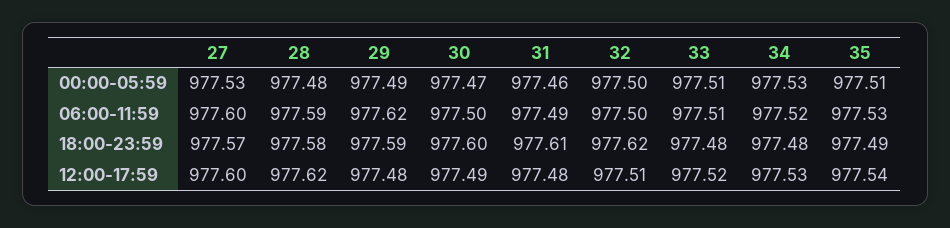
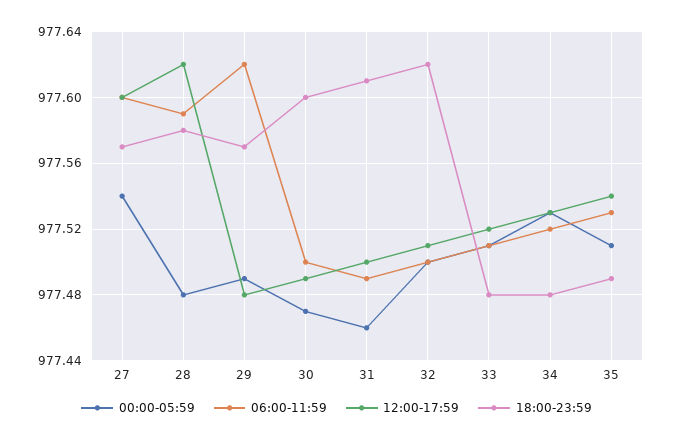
  {
    "00:00-05:59": {
-     "27": 977.53,
+     "27": 977.54,
      "28": 977.48,
      "29": 977.49,
      "30": 977.47,
      "31": 977.46,
      "32": 977.5,
      "33": 977.51,
      "34": 977.53,
      "35": 977.51
    },
    "06:00-11:59": {
      "27": 977.6,
      "28": 977.59,
      "29": 977.62,
      "30": 977.5,
      "31": 977.49,
      "32": 977.5,
      "33": 977.51,
      "34": 977.52,
      "35": 977.53
    },
    "18:00-23:59": {
      "27": 977.57,
      "28": 977.58,
-     "29": 977.59,
+     "29": 977.57,
      "30": 977.6,
      "31": 977.61,
      "32": 977.62,
      "33": 977.48,
      "34": 977.48,
      "35": 977.49
    },
    "12:00-17:59": {
      "27": 977.6,
      "28": 977.62,
      "29": 977.48,
      "30": 977.49,
-     "31": 977.48,
+     "31": 977.5,
      "32": 977.51,
      "33": 977.52,
      "34": 977.53,
      "35": 977.54
    }
  }

